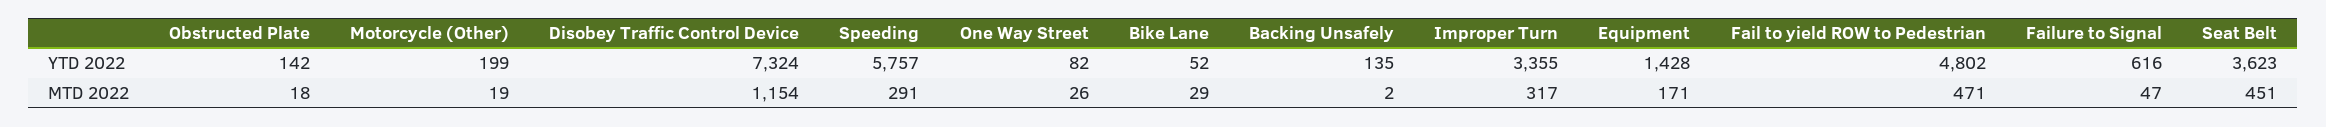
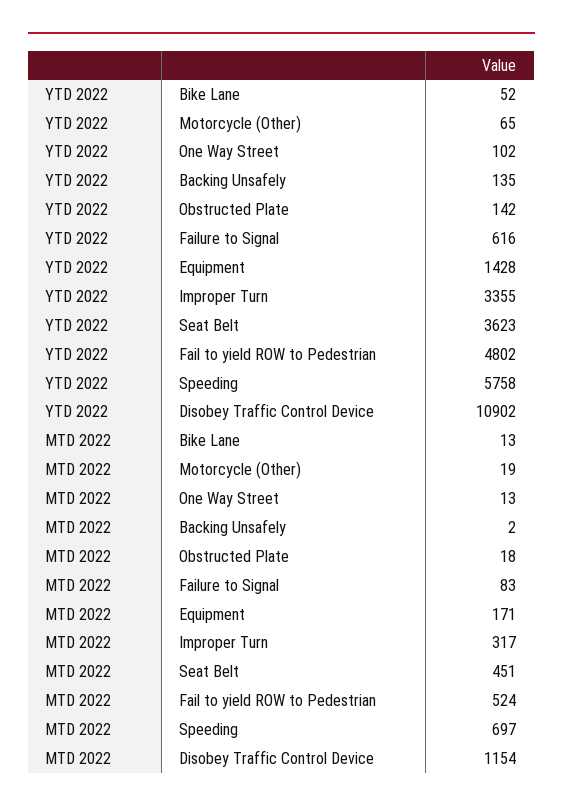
  {
    "Obstructed Plate": {
      "YTD 2022": 142,
      "MTD 2022": 18
    },
    "Motorcycle (Other)": {
-     "YTD 2022": 199,
+     "YTD 2022": 65,
      "MTD 2022": 19
    },
    "Disobey Traffic Control Device": {
-     "YTD 2022": 7324,
+     "YTD 2022": 10902,
      "MTD 2022": 1154
    },
    "Speeding": {
-     "YTD 2022": 5757,
+     "YTD 2022": 5758,
-     "MTD 2022": 291
+     "MTD 2022": 697
    },
    "One Way Street": {
-     "YTD 2022": 82,
+     "YTD 2022": 102,
-     "MTD 2022": 26
+     "MTD 2022": 13
    },
    "Bike Lane": {
      "YTD 2022": 52,
-     "MTD 2022": 29
+     "MTD 2022": 13
    },
    "Backing Unsafely": {
      "YTD 2022": 135,
      "MTD 2022": 2
    },
    "Improper Turn": {
      "YTD 2022": 3355,
      "MTD 2022": 317
    },
    "Equipment": {
      "YTD 2022": 1428,
      "MTD 2022": 171
    },
    "Fail to yield ROW to Pedestrian": {
      "YTD 2022": 4802,
-     "MTD 2022": 471
+     "MTD 2022": 524
    },
    "Failure to Signal": {
      "YTD 2022": 616,
-     "MTD 2022": 47
+     "MTD 2022": 83
    },
    "Seat Belt": {
      "YTD 2022": 3623,
      "MTD 2022": 451
    }
  }

